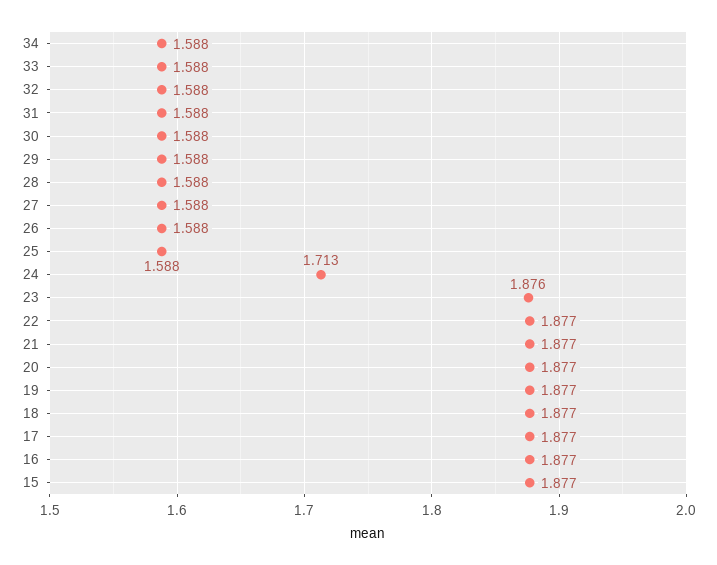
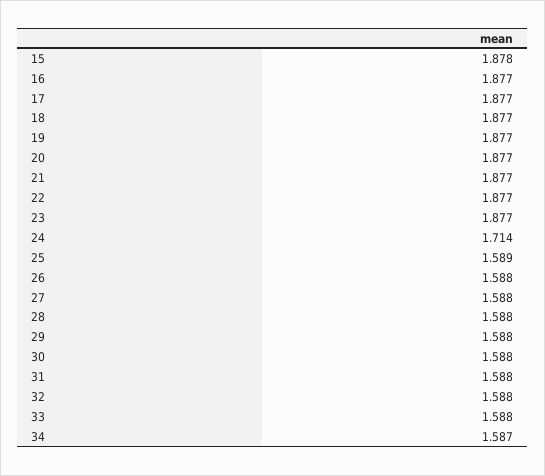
  {
-   "34": 1.588,
+   "34": 1.587,
    "33": 1.588,
    "32": 1.588,
    "31": 1.588,
    "30": 1.588,
    "29": 1.588,
    "28": 1.588,
    "27": 1.588,
    "26": 1.588,
-   "25": 1.588,
+   "25": 1.589,
-   "24": 1.713,
+   "24": 1.714,
-   "23": 1.876,
+   "23": 1.877,
    "22": 1.877,
    "21": 1.877,
    "20": 1.877,
    "19": 1.877,
    "18": 1.877,
    "17": 1.877,
    "16": 1.877,
-   "15": 1.877
+   "15": 1.878
  }

